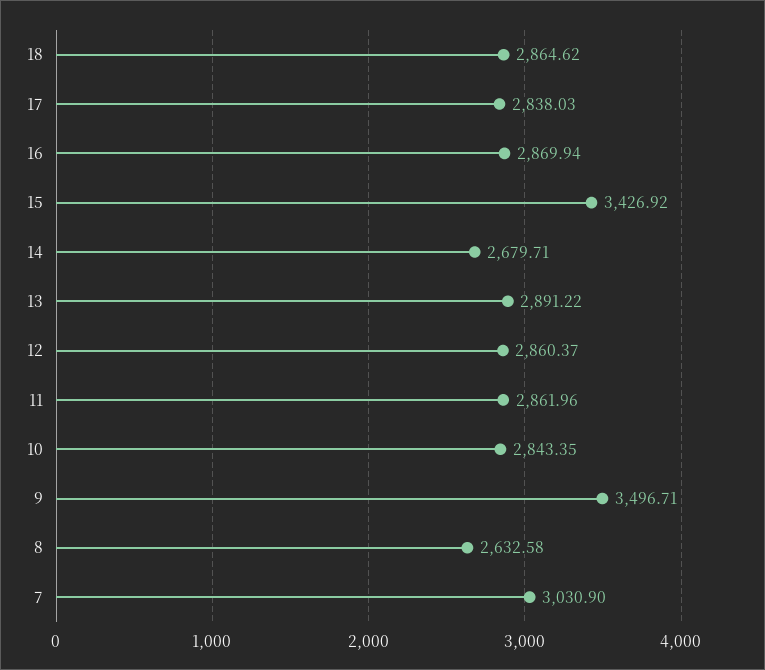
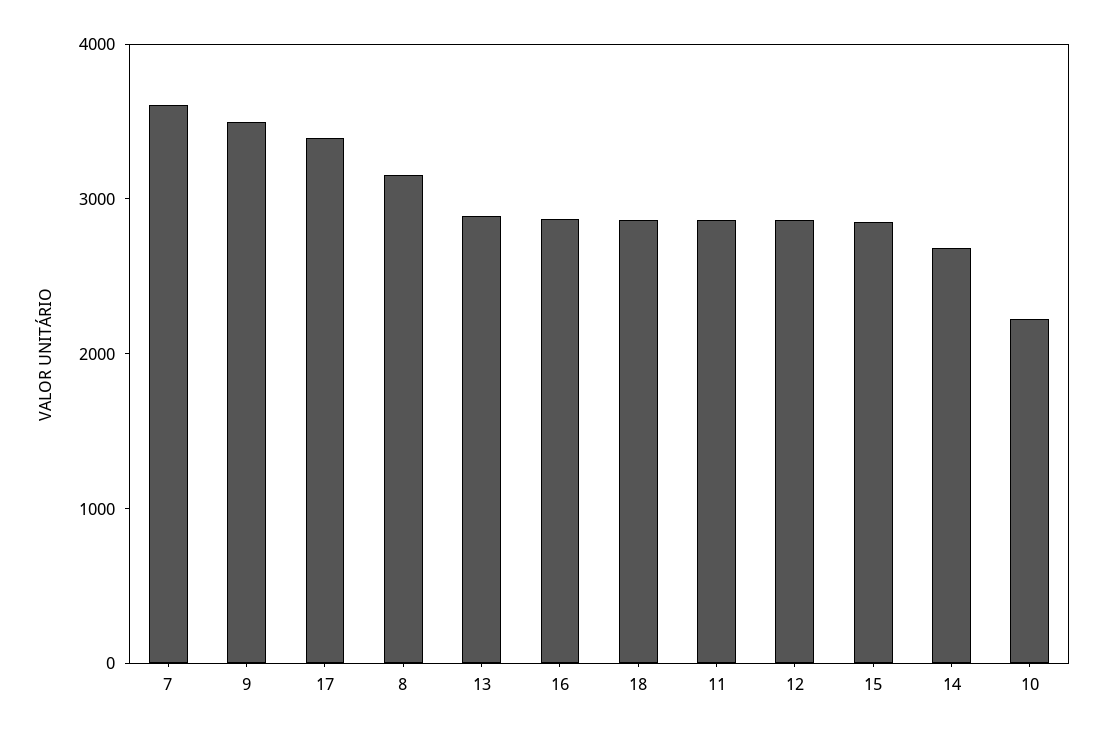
  {
    "18": 2864.62,
-   "17": 2838.03,
+   "17": 3400,
    "16": 2869.94,
-   "15": 3426.92,
+   "15": 2800,
    "14": 2679.71,
    "13": 2891.22,
    "12": 2860.37,
    "11": 2861.96,
-   "10": 2843.35,
+   "10": 2200,
    "9": 3496.71,
-   "8": 2632.58,
+   "8": 3200,
-   "7": 3030.9
+   "7": 3600
  }

